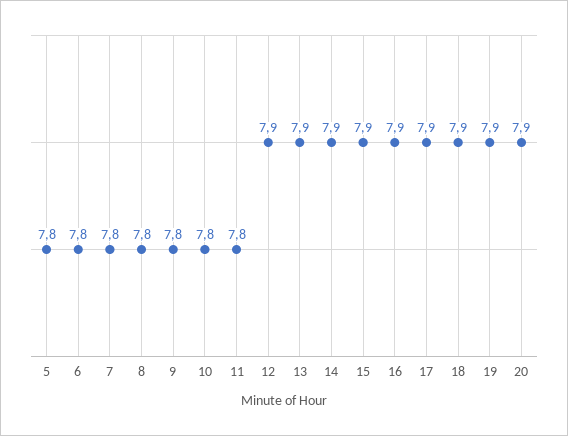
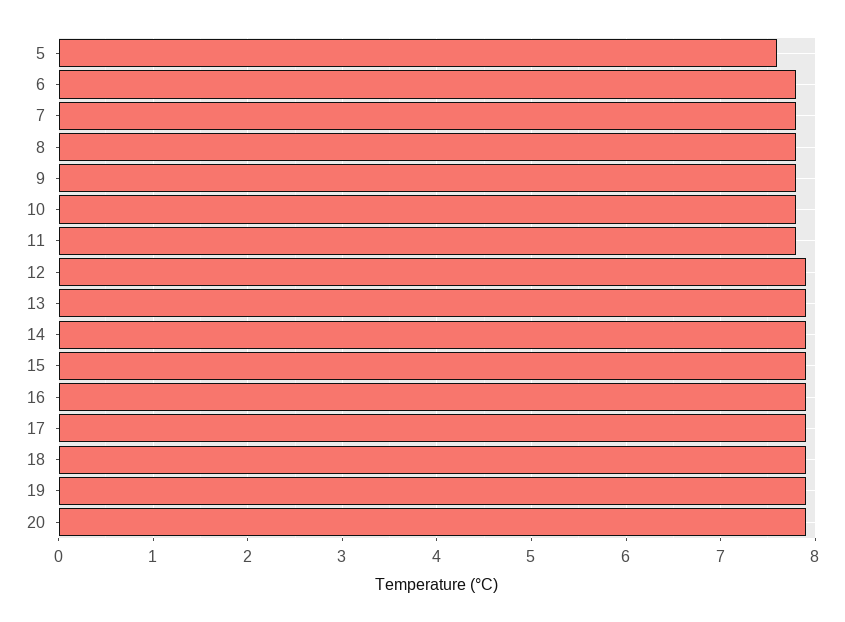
  {
-   "5": 7.8,
+   "5": 7.6,
    "6": 7.8,
    "7": 7.8,
    "8": 7.8,
    "9": 7.8,
    "10": 7.8,
    "11": 7.8,
    "12": 7.9,
    "13": 7.9,
    "14": 7.9,
    "15": 7.9,
    "16": 7.9,
    "17": 7.9,
    "18": 7.9,
    "19": 7.9,
    "20": 7.9
  }

